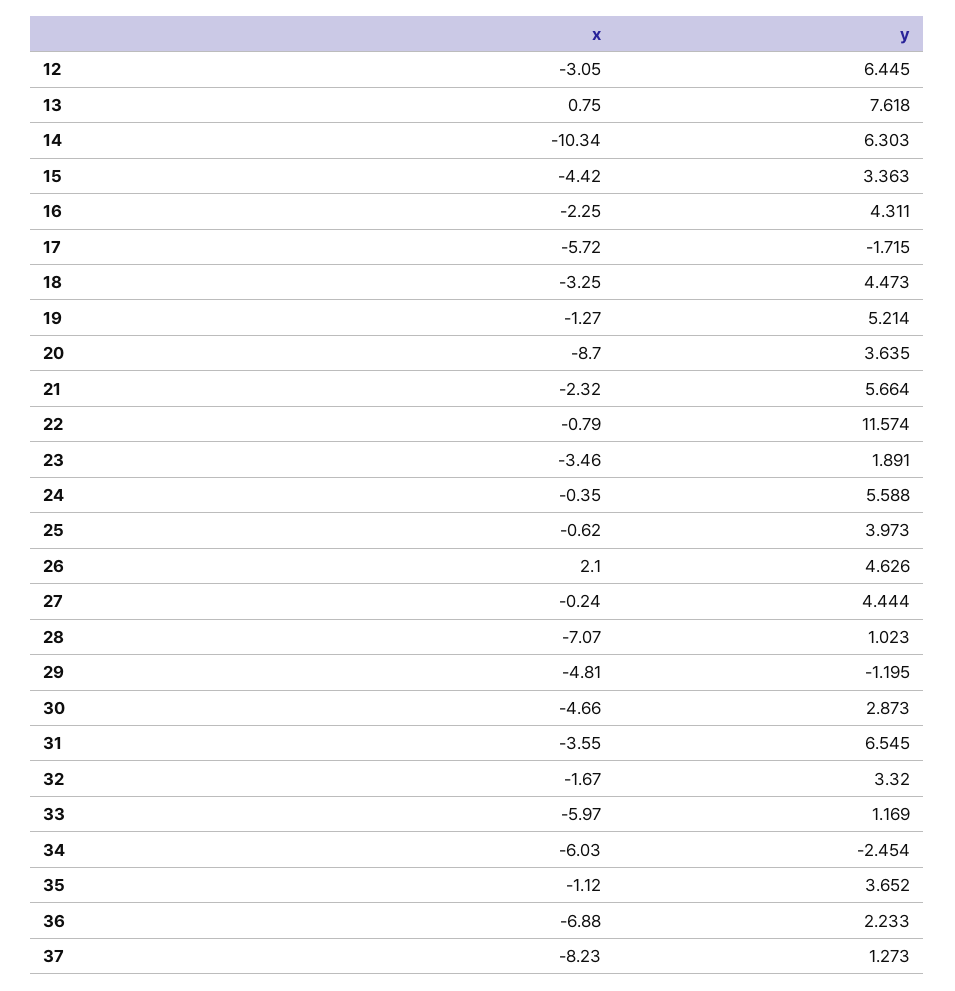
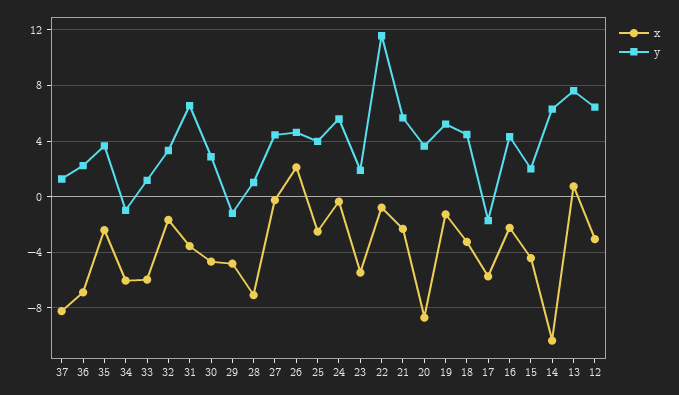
  {
    "x": {
      "12": -3.05,
      "13": 0.75,
      "14": -10.34,
      "15": -4.42,
      "16": -2.25,
      "17": -5.72,
      "18": -3.25,
      "19": -1.27,
      "20": -8.7,
      "21": -2.32,
      "22": -0.79,
-     "23": -3.46,
+     "23": -5.5,
      "24": -0.35,
-     "25": -0.62,
+     "25": -2.5,
      "26": 2.1,
      "27": -0.24,
      "28": -7.07,
      "29": -4.81,
      "30": -4.66,
      "31": -3.55,
      "32": -1.67,
      "33": -5.97,
      "34": -6.03,
-     "35": -1.12,
+     "35": -2.5,
      "36": -6.88,
      "37": -8.23
    },
    "y": {
      "12": 6.445,
      "13": 7.618,
      "14": 6.303,
-     "15": 3.363,
+     "15": 2,
      "16": 4.311,
      "17": -1.715,
      "18": 4.473,
      "19": 5.214,
      "20": 3.635,
      "21": 5.664,
      "22": 11.574,
      "23": 1.891,
      "24": 5.588,
      "25": 3.973,
      "26": 4.626,
      "27": 4.444,
      "28": 1.023,
      "29": -1.195,
      "30": 2.873,
      "31": 6.545,
      "32": 3.32,
      "33": 1.169,
-     "34": -2.454,
+     "34": -1,
      "35": 3.652,
      "36": 2.233,
      "37": 1.273
    }
  }

